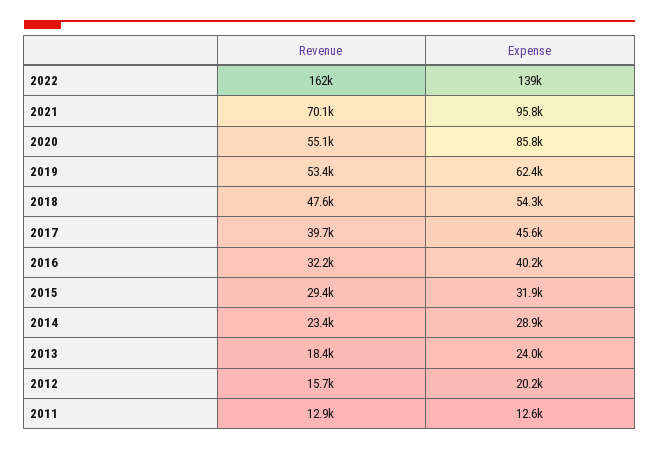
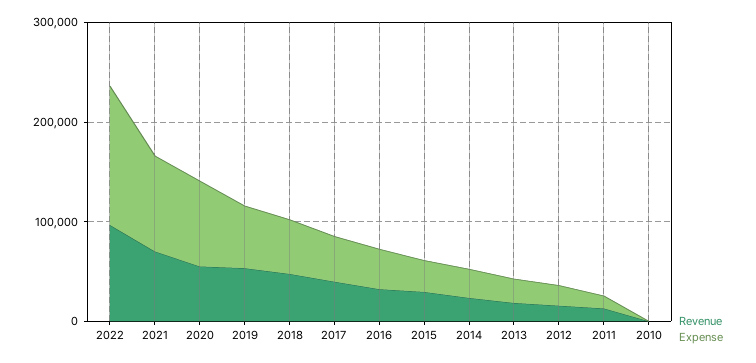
  {
    "Revenue": {
-     "2022": 162000,
+     "2022": 100000,
      "2021": 70100,
      "2020": 55100,
      "2019": 53400,
      "2018": 47600,
      "2017": 39700,
      "2016": 32200,
      "2015": 29400,
      "2014": 23400,
      "2013": 18400,
      "2012": 15700,
-     "2011": 12900
+     "2011": 12900,
+     "2010": 0
    },
    "Expense": {
      "2022": 139000,
      "2021": 95800,
      "2020": 85800,
      "2019": 62400,
      "2018": 54300,
      "2017": 45600,
      "2016": 40200,
      "2015": 31900,
      "2014": 28900,
      "2013": 24000,
      "2012": 20200,
-     "2011": 12600
+     "2011": 12600,
+     "2010": 0
    }
  }

